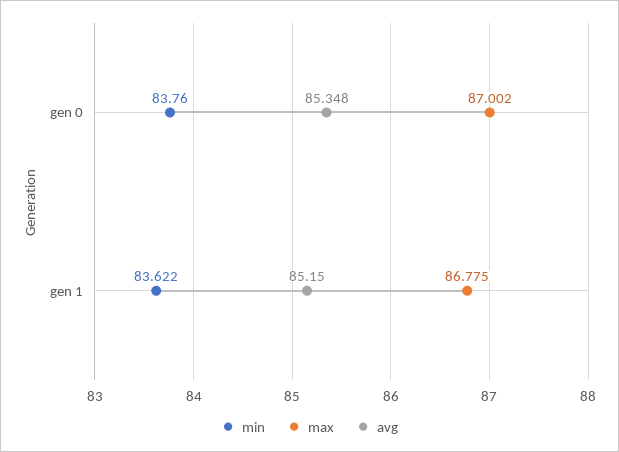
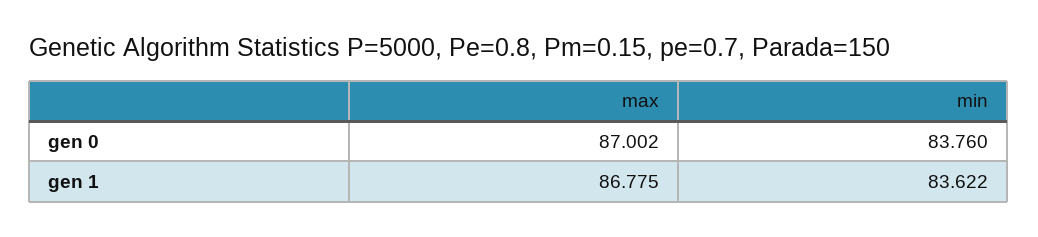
  {
    "min": {
      "gen 0": 83.76,
      "gen 1": 83.622
    },
    "max": {
      "gen 0": 87.002,
      "gen 1": 86.775
-   },
+   }
-   "avg": {
-     "gen 0": 85.348,
-     "gen 1": 85.15
-   }
  }

